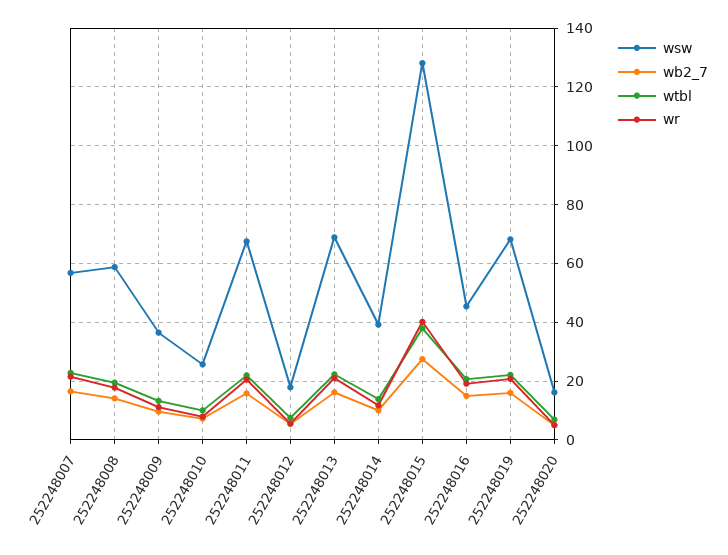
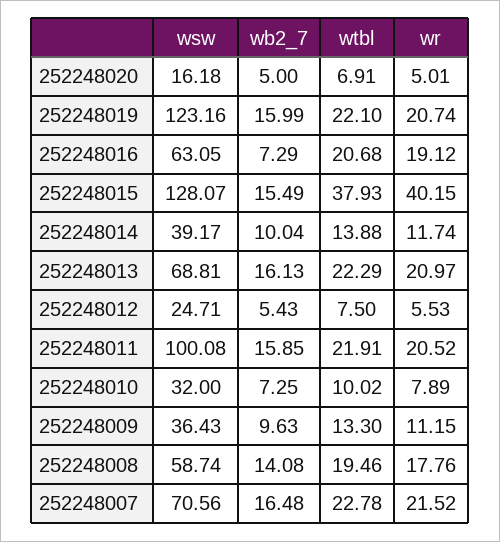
  {
    "wsw": {
-     "252248007": 57.5,
+     "252248007": 70.56,
      "252248008": 58.74,
      "252248009": 36.43,
-     "252248010": 25,
+     "252248010": 32,
-     "252248011": 67.5,
+     "252248011": 100.08,
-     "252248012": 17.5,
+     "252248012": 24.71,
      "252248013": 68.81,
      "252248014": 39.17,
      "252248015": 128.07,
-     "252248016": 45,
+     "252248016": 63.05,
-     "252248019": 67.5,
+     "252248019": 123.16,
      "252248020": 16.18
    },
    "wb2_7": {
      "252248007": 16.48,
      "252248008": 14.08,
      "252248009": 9.63,
      "252248010": 7.25,
      "252248011": 15.85,
      "252248012": 5.43,
      "252248013": 16.13,
      "252248014": 10.04,
-     "252248015": 27.5,
+     "252248015": 15.49,
-     "252248016": 15,
+     "252248016": 7.29,
      "252248019": 15.99,
      "252248020": 5
    },
    "wtbl": {
      "252248007": 22.78,
      "252248008": 19.46,
      "252248009": 13.3,
      "252248010": 10.02,
      "252248011": 21.91,
      "252248012": 7.5,
      "252248013": 22.29,
      "252248014": 13.88,
      "252248015": 37.93,
      "252248016": 20.68,
      "252248019": 22.1,
      "252248020": 6.91
    },
    "wr": {
      "252248007": 21.52,
      "252248008": 17.76,
      "252248009": 11.15,
      "252248010": 7.89,
      "252248011": 20.52,
      "252248012": 5.53,
      "252248013": 20.97,
      "252248014": 11.74,
      "252248015": 40.15,
      "252248016": 19.12,
      "252248019": 20.74,
      "252248020": 5.01
    }
  }

